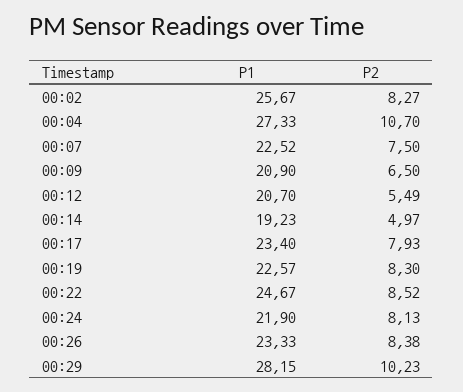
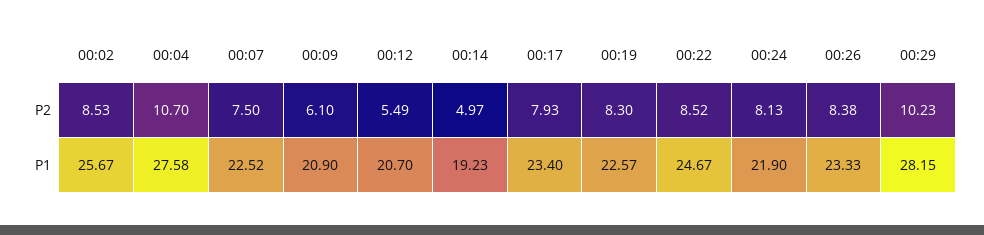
  {
    "P1": {
      "00:02": 25.67,
-     "00:04": 27.33,
+     "00:04": 27.58,
      "00:07": 22.52,
      "00:09": 20.9,
      "00:12": 20.7,
      "00:14": 19.23,
      "00:17": 23.4,
      "00:19": 22.57,
      "00:22": 24.67,
      "00:24": 21.9,
      "00:26": 23.33,
      "00:29": 28.15
    },
    "P2": {
-     "00:02": 8.27,
+     "00:02": 8.53,
      "00:04": 10.7,
      "00:07": 7.5,
-     "00:09": 6.5,
+     "00:09": 6.1,
      "00:12": 5.49,
      "00:14": 4.97,
      "00:17": 7.93,
      "00:19": 8.3,
      "00:22": 8.52,
      "00:24": 8.13,
      "00:26": 8.38,
      "00:29": 10.23
    }
  }

